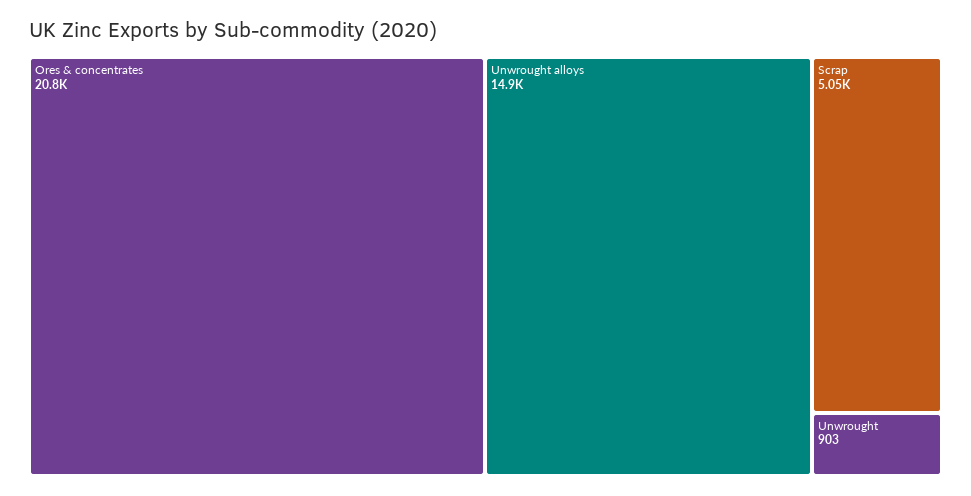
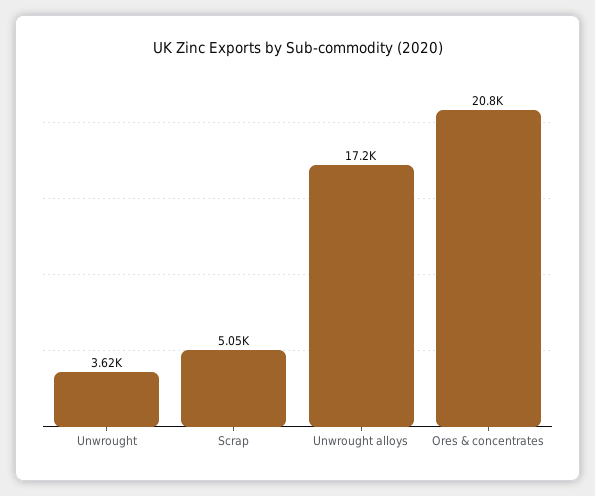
  {
    "Ores & concentrates": 20800,
-   "Unwrought alloys": 14900,
+   "Unwrought alloys": 17200,
    "Scrap": 5050,
-   "Unwrought": 903
+   "Unwrought": 3620
  }

